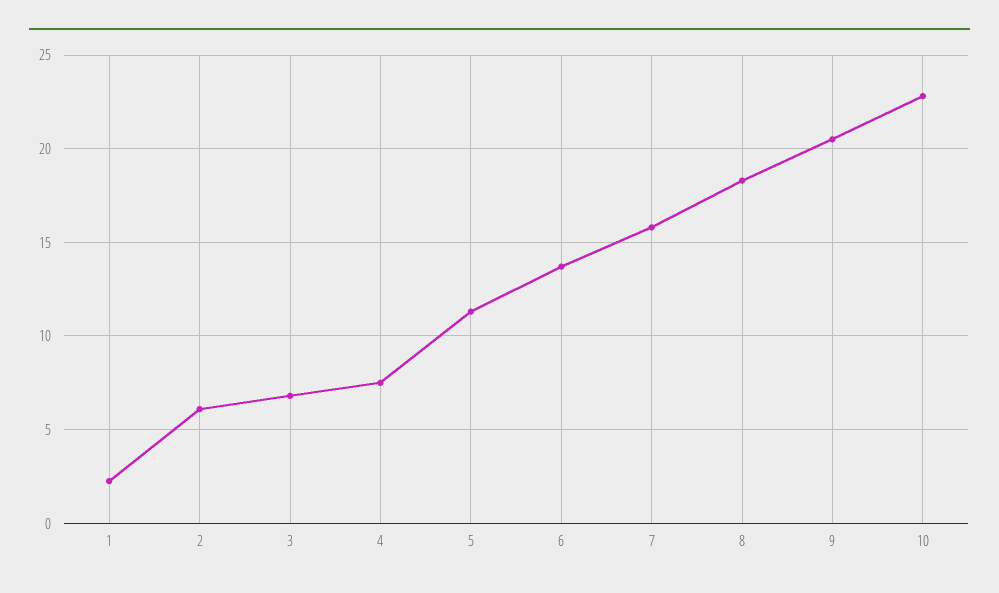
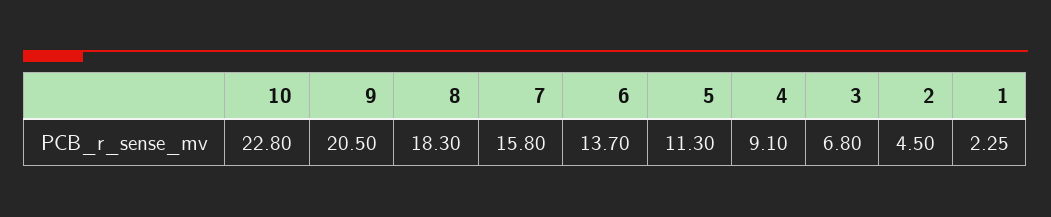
  {
    "1": 2.25,
-   "2": 6,
+   "2": 4.5,
    "3": 6.8,
-   "4": 7.5,
+   "4": 9.1,
    "5": 11.3,
    "6": 13.7,
    "7": 15.8,
    "8": 18.3,
    "9": 20.5,
    "10": 22.8
  }

